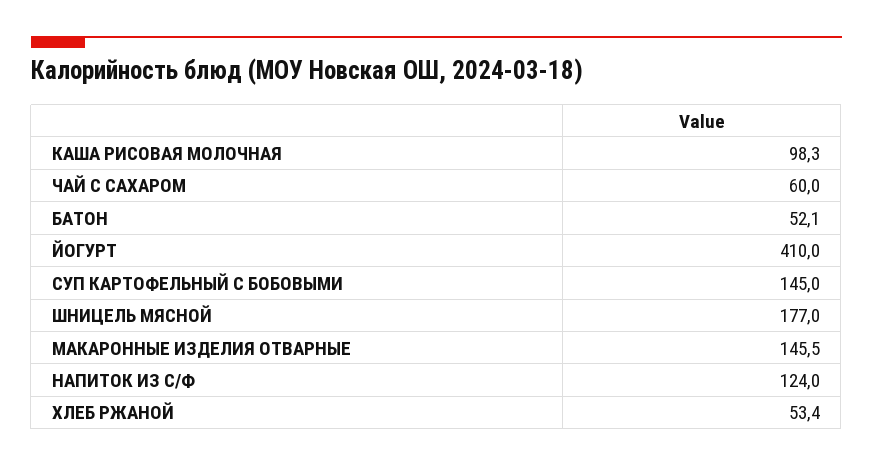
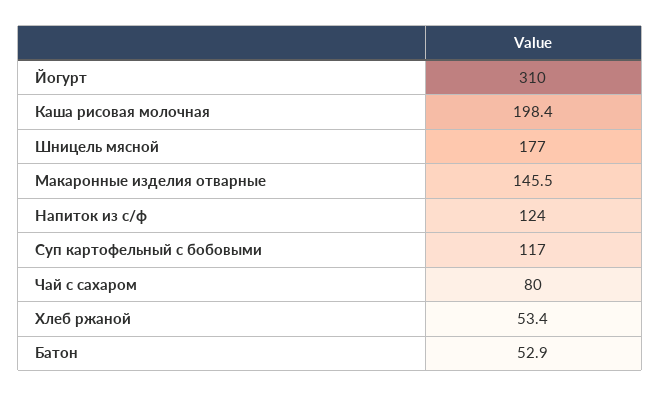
  {
-   "КАША РИСОВАЯ МОЛОЧНАЯ": 98.3,
+   "КАША РИСОВАЯ МОЛОЧНАЯ": 198.4,
-   "ЧАЙ С САХАРОМ": 60,
+   "ЧАЙ С САХАРОМ": 80,
-   "БАТОН": 52.1,
+   "БАТОН": 52.9,
-   "ЙОГУРТ": 410,
+   "ЙОГУРТ": 310,
-   "СУП КАРТОФЕЛЬНЫЙ С БОБОВЫМИ": 145,
+   "СУП КАРТОФЕЛЬНЫЙ С БОБОВЫМИ": 117,
    "ШНИЦЕЛЬ МЯСНОЙ": 177,
    "МАКАРОННЫЕ ИЗДЕЛИЯ ОТВАРНЫЕ": 145.5,
    "НАПИТОК ИЗ С/Ф": 124,
    "ХЛЕБ РЖАНОЙ": 53.4
  }

